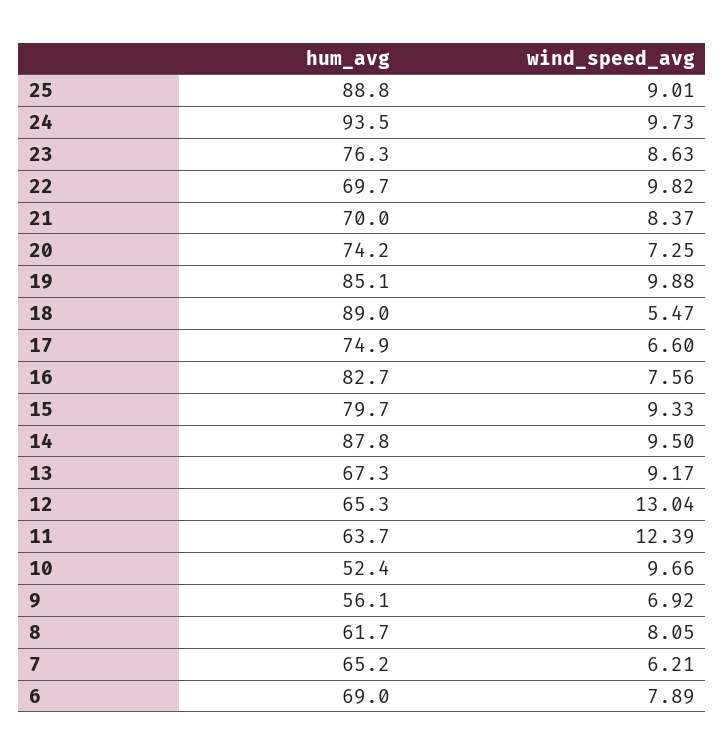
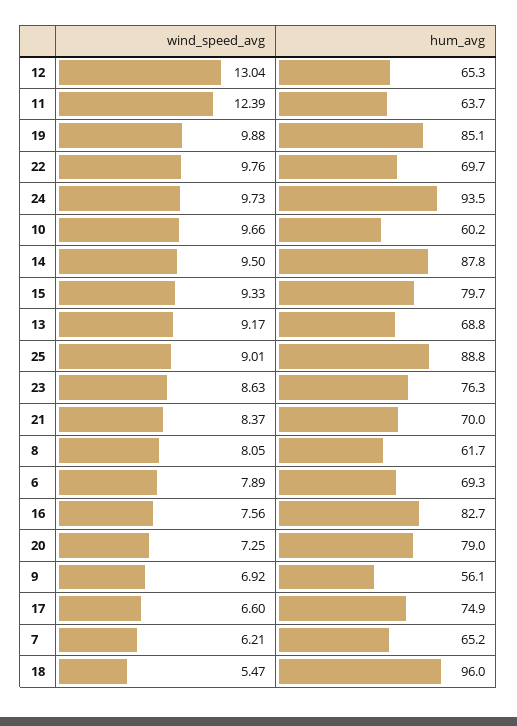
  {
    "hum_avg": {
      "25": 88.8,
      "24": 93.5,
      "23": 76.3,
      "22": 69.7,
      "21": 70,
-     "20": 74.2,
+     "20": 79,
      "19": 85.1,
-     "18": 89,
+     "18": 96,
      "17": 74.9,
      "16": 82.7,
      "15": 79.7,
      "14": 87.8,
-     "13": 67.3,
+     "13": 68.8,
      "12": 65.3,
      "11": 63.7,
-     "10": 52.4,
+     "10": 60.2,
      "9": 56.1,
      "8": 61.7,
      "7": 65.2,
-     "6": 69
+     "6": 69.3
    },
    "wind_speed_avg": {
      "25": 9.01,
      "24": 9.73,
      "23": 8.63,
-     "22": 9.82,
+     "22": 9.76,
      "21": 8.37,
      "20": 7.25,
      "19": 9.88,
      "18": 5.47,
      "17": 6.6,
      "16": 7.56,
      "15": 9.33,
      "14": 9.5,
      "13": 9.17,
      "12": 13.04,
      "11": 12.39,
      "10": 9.66,
      "9": 6.92,
      "8": 8.05,
      "7": 6.21,
      "6": 7.89
    }
  }

